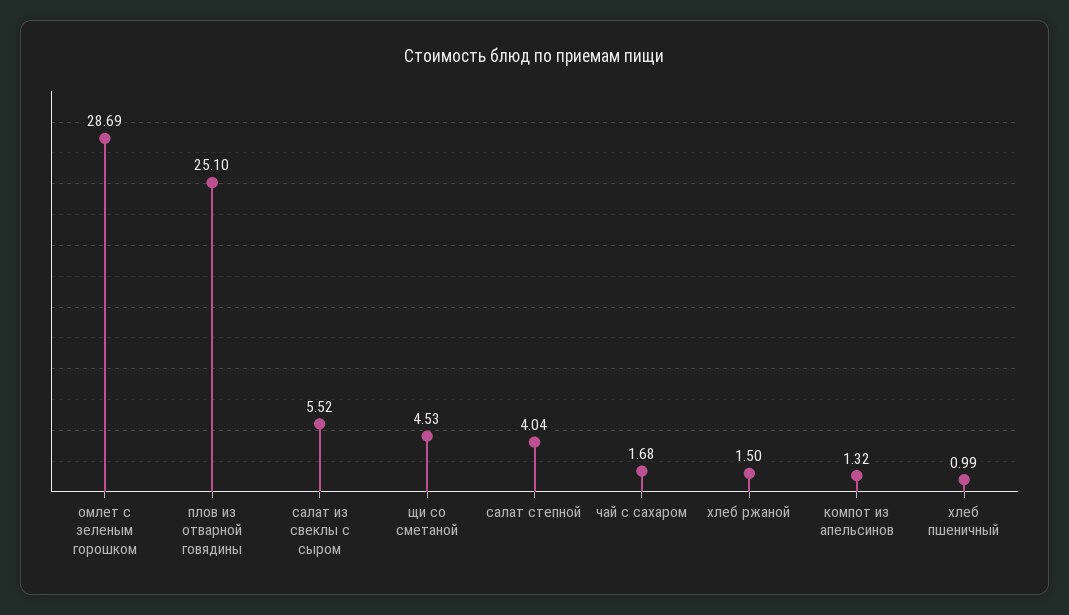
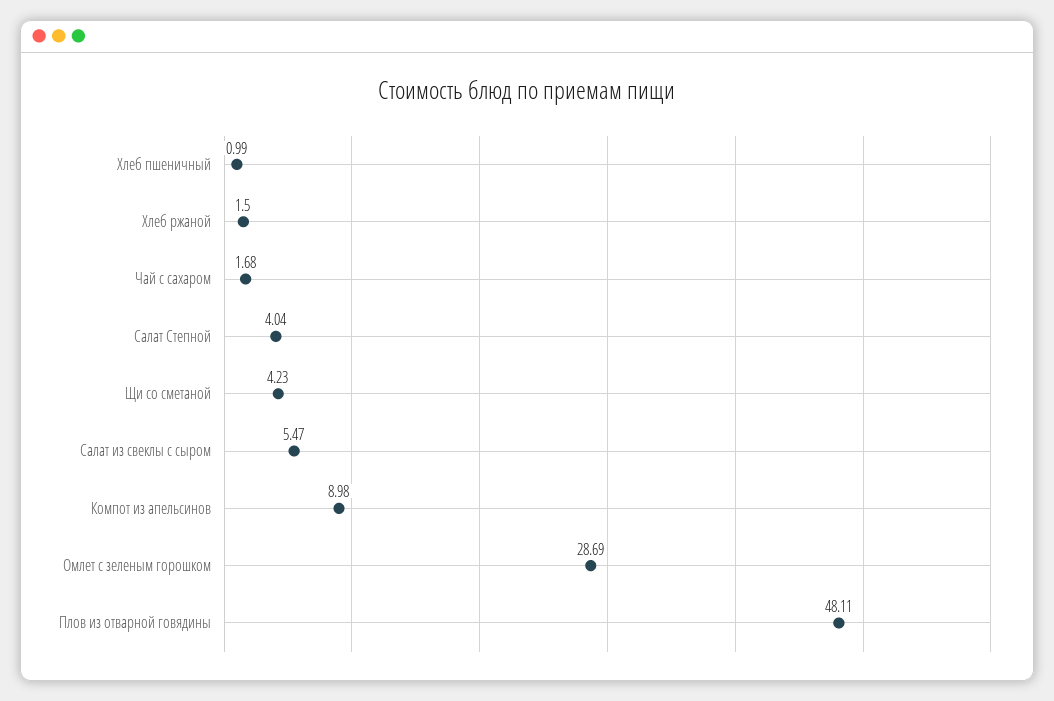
  {
    "омлет с зеленым горошком": 28.69,
-   "плов из отварной говядины": 25.1,
+   "плов из отварной говядины": 48.11,
-   "салат из свеклы с сыром": 5.52,
+   "салат из свеклы с сыром": 5.47,
-   "щи со сметаной": 4.53,
+   "щи со сметаной": 4.23,
    "салат степной": 4.04,
    "чай с сахаром": 1.68,
    "хлеб ржаной": 1.5,
-   "компот из апельсинов": 1.32,
+   "компот из апельсинов": 8.98,
    "хлеб пшеничный": 0.99
  }

